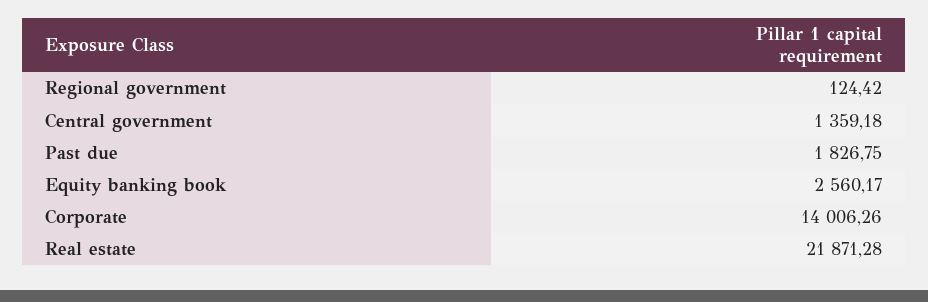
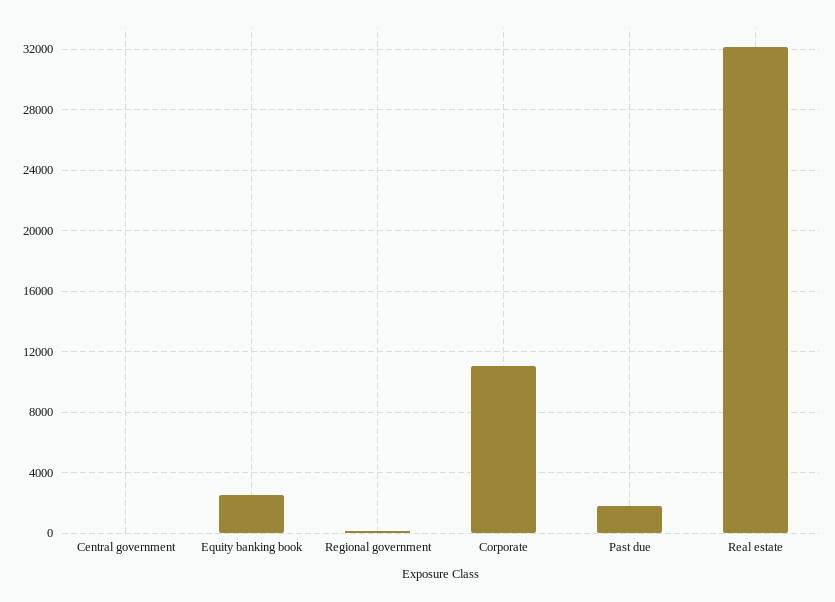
  {
    "Regional government": 124.42,
-   "Central government": 1359.18,
+   "Central government": 0,
    "Past due": 1826.75,
    "Equity banking book": 2560.17,
-   "Corporate": 14006.26,
+   "Corporate": 11000,
-   "Real estate": 21871.28
+   "Real estate": 32000
  }

